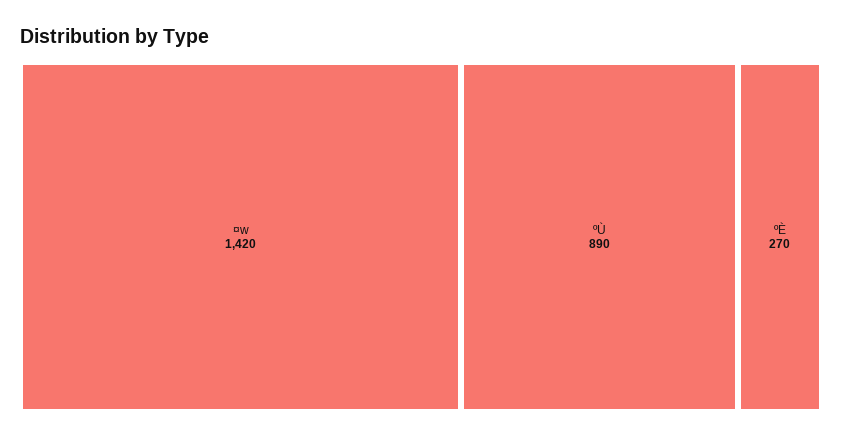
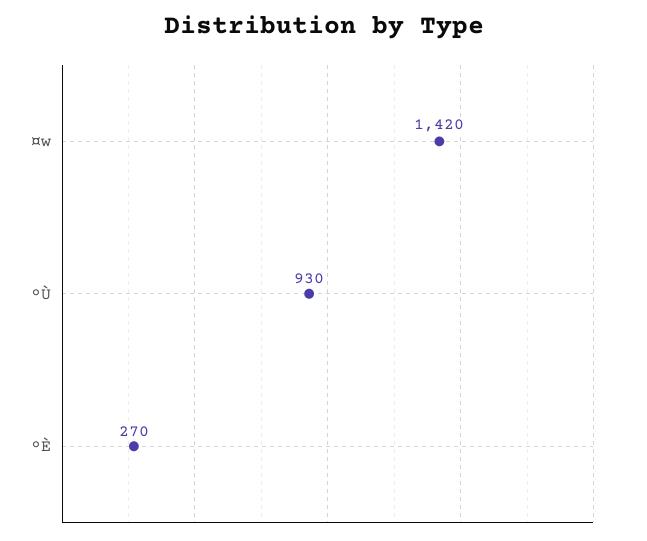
  {
    "¤w": 1420,
-   "ºÙ": 890,
+   "ºÙ": 930,
    "ºÈ": 270
  }

